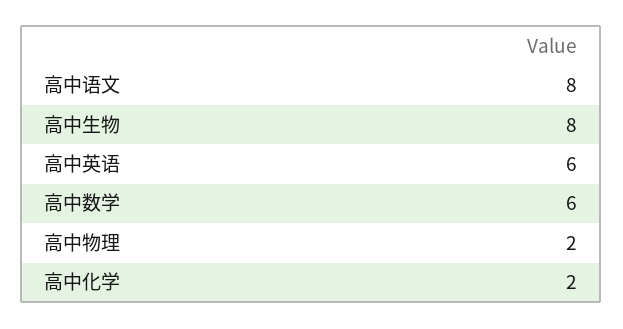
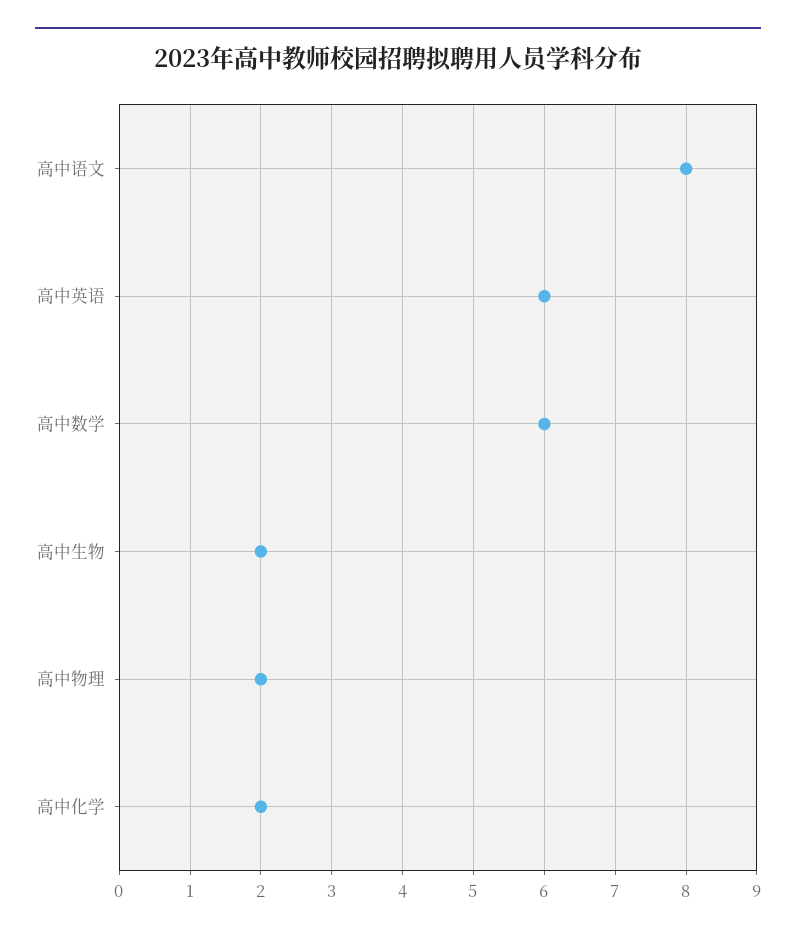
  {
    "高中语文": 8,
-   "高中生物": 8,
+   "高中生物": 2,
    "高中英语": 6,
    "高中数学": 6,
    "高中物理": 2,
    "高中化学": 2
  }

